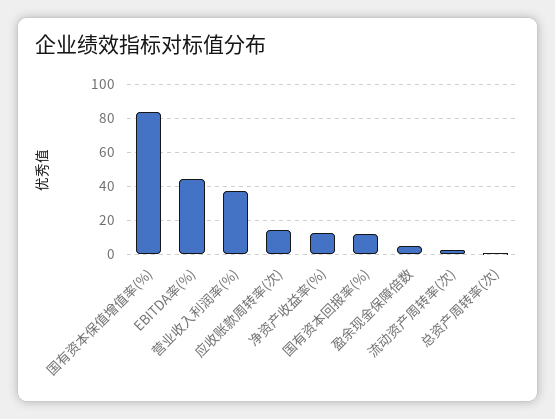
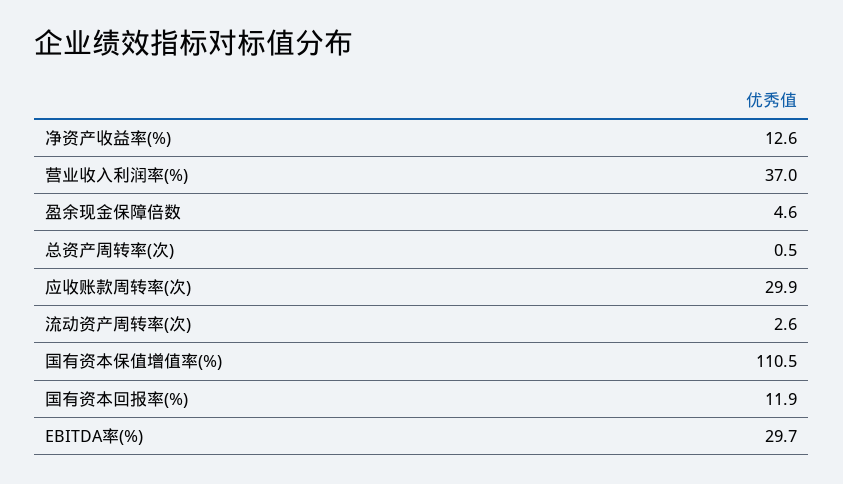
  {
-   "国有资本保值增值率(%)": 85,
+   "国有资本保值增值率(%)": 110.5,
-   "EBITDA率(%)": 45,
+   "EBITDA率(%)": 29.7,
    "营业收入利润率(%)": 37,
-   "应收账款周转率(次)": 15,
+   "应收账款周转率(次)": 29.9,
    "净资产收益率(%)": 12.6,
    "国有资本回报率(%)": 11.9,
    "盈余现金保障倍数": 4.6,
    "流动资产周转率(次)": 2.6,
    "总资产周转率(次)": 0.5
  }

